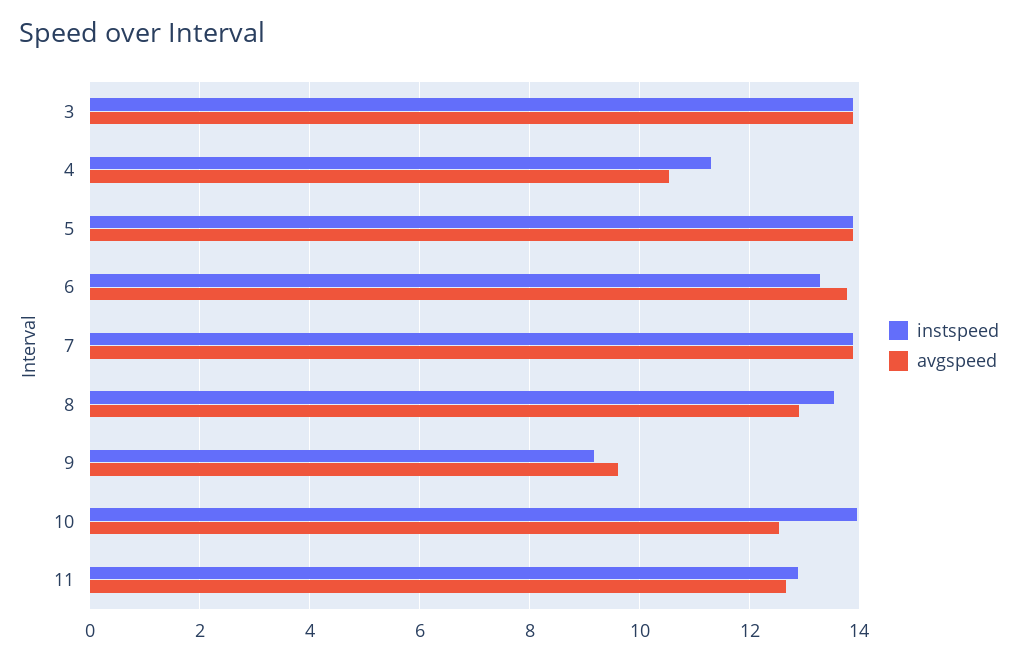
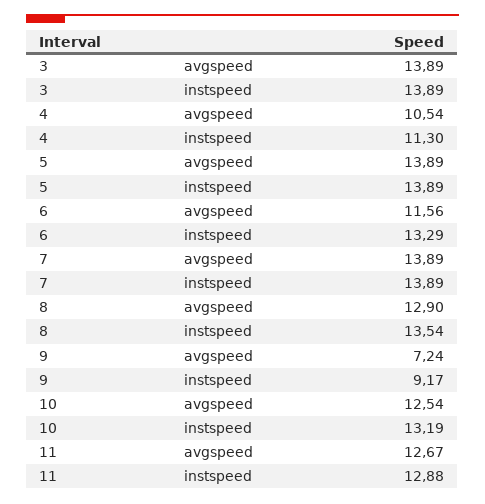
  {
    "instspeed": {
      "3": 13.89,
      "4": 11.3,
      "5": 13.89,
      "6": 13.29,
      "7": 13.89,
      "8": 13.54,
      "9": 9.17,
-     "10": 14,
+     "10": 13.19,
      "11": 12.88
    },
    "avgspeed": {
      "3": 13.89,
      "4": 10.54,
      "5": 13.89,
-     "6": 13.8,
+     "6": 11.56,
      "7": 13.89,
      "8": 12.9,
-     "9": 9.6,
+     "9": 7.24,
      "10": 12.54,
      "11": 12.67
    }
  }

